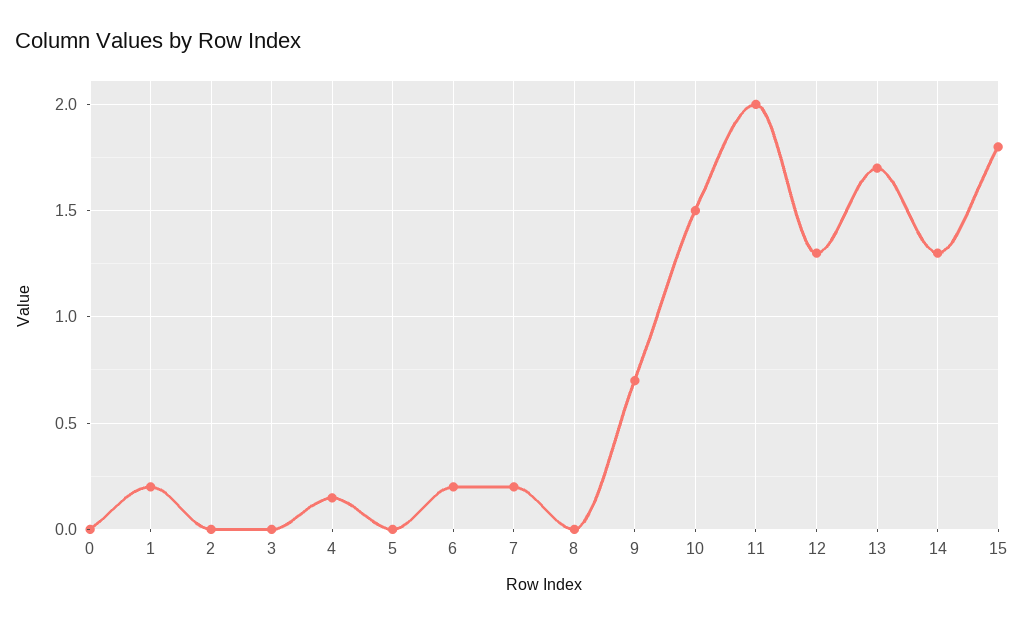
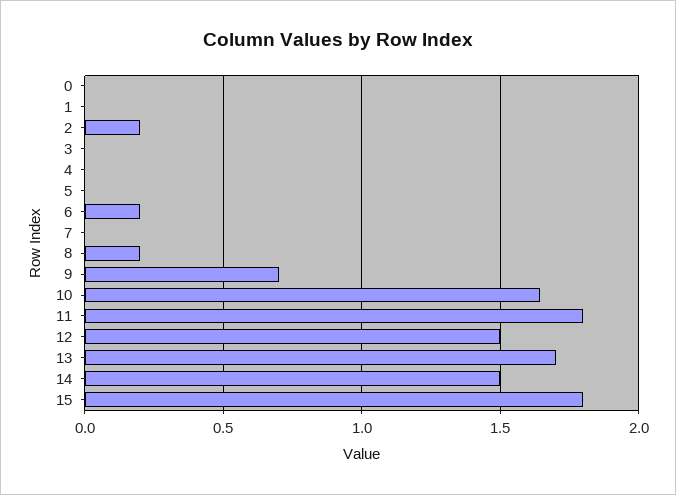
  {
    "0": 0,
-   "1": 0.2,
+   "1": 0,
-   "2": 0,
+   "2": 0.2,
    "3": 0,
-   "4": 0.15,
+   "4": 0,
    "5": 0,
    "6": 0.2,
-   "7": 0.2,
+   "7": 0,
-   "8": 0,
+   "8": 0.2,
    "9": 0.7,
-   "10": 1.5,
+   "10": 1.65,
-   "11": 2,
+   "11": 1.8,
-   "12": 1.3,
+   "12": 1.5,
    "13": 1.7,
-   "14": 1.3,
+   "14": 1.5,
    "15": 1.8
  }

